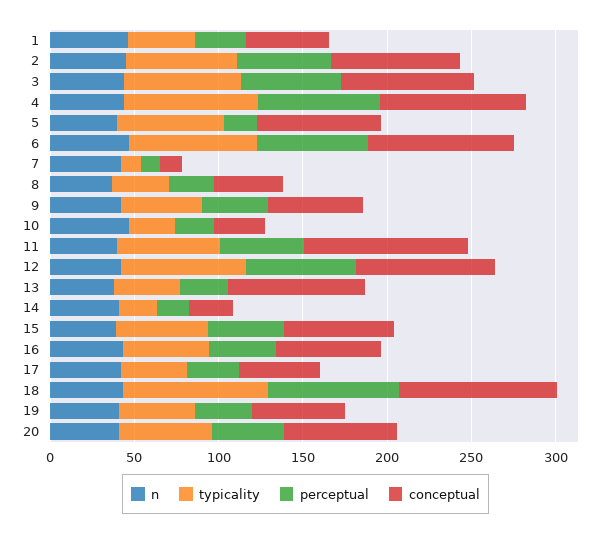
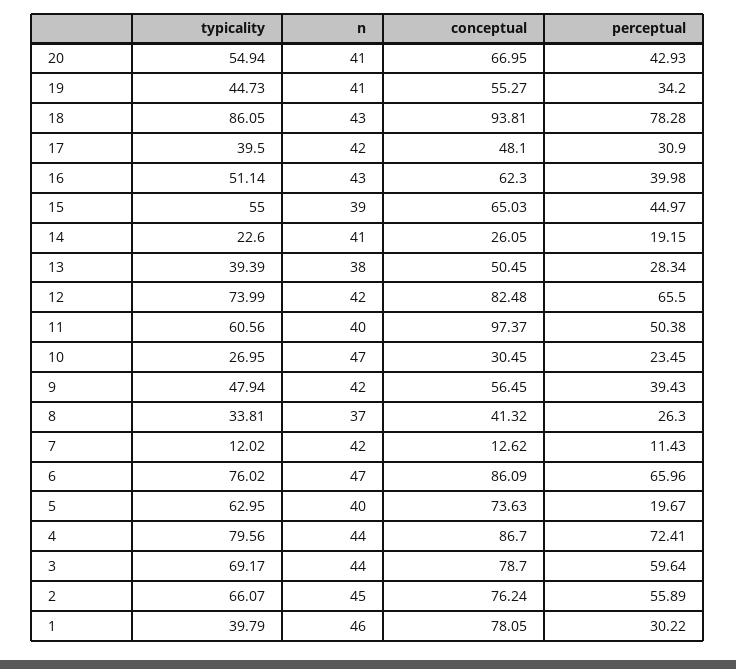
  {
    "n": {
      "1": 46,
      "2": 45,
      "3": 44,
      "4": 44,
      "5": 40,
      "6": 47,
      "7": 42,
      "8": 37,
      "9": 42,
      "10": 47,
      "11": 40,
      "12": 42,
      "13": 38,
      "14": 41,
      "15": 39,
      "16": 43,
      "17": 42,
      "18": 43,
      "19": 41,
      "20": 41
    },
    "typicality": {
      "1": 39.79,
      "2": 66.07,
      "3": 69.17,
      "4": 79.56,
      "5": 62.95,
      "6": 76.02,
      "7": 12.02,
      "8": 33.81,
      "9": 47.94,
      "10": 26.95,
      "11": 60.56,
      "12": 73.99,
      "13": 39.39,
      "14": 22.6,
      "15": 55,
      "16": 51.14,
      "17": 39.5,
      "18": 86.05,
      "19": 44.73,
      "20": 54.94
    },
    "perceptual": {
      "1": 30.22,
      "2": 55.89,
      "3": 59.64,
      "4": 72.41,
      "5": 19.67,
      "6": 65.96,
      "7": 11.43,
      "8": 26.3,
      "9": 39.43,
      "10": 23.45,
      "11": 50.38,
      "12": 65.5,
      "13": 28.34,
      "14": 19.15,
      "15": 44.97,
      "16": 39.98,
      "17": 30.9,
      "18": 78.28,
      "19": 34.2,
      "20": 42.93
    },
    "conceptual": {
-     "1": 50,
+     "1": 78.05,
      "2": 76.24,
      "3": 78.7,
      "4": 86.7,
      "5": 73.63,
      "6": 86.09,
      "7": 12.62,
      "8": 41.32,
      "9": 56.45,
      "10": 30.45,
      "11": 97.37,
      "12": 82.48,
-     "13": 80,
+     "13": 50.45,
      "14": 26.05,
      "15": 65.03,
      "16": 62.3,
      "17": 48.1,
      "18": 93.81,
      "19": 55.27,
      "20": 66.95
    }
  }

